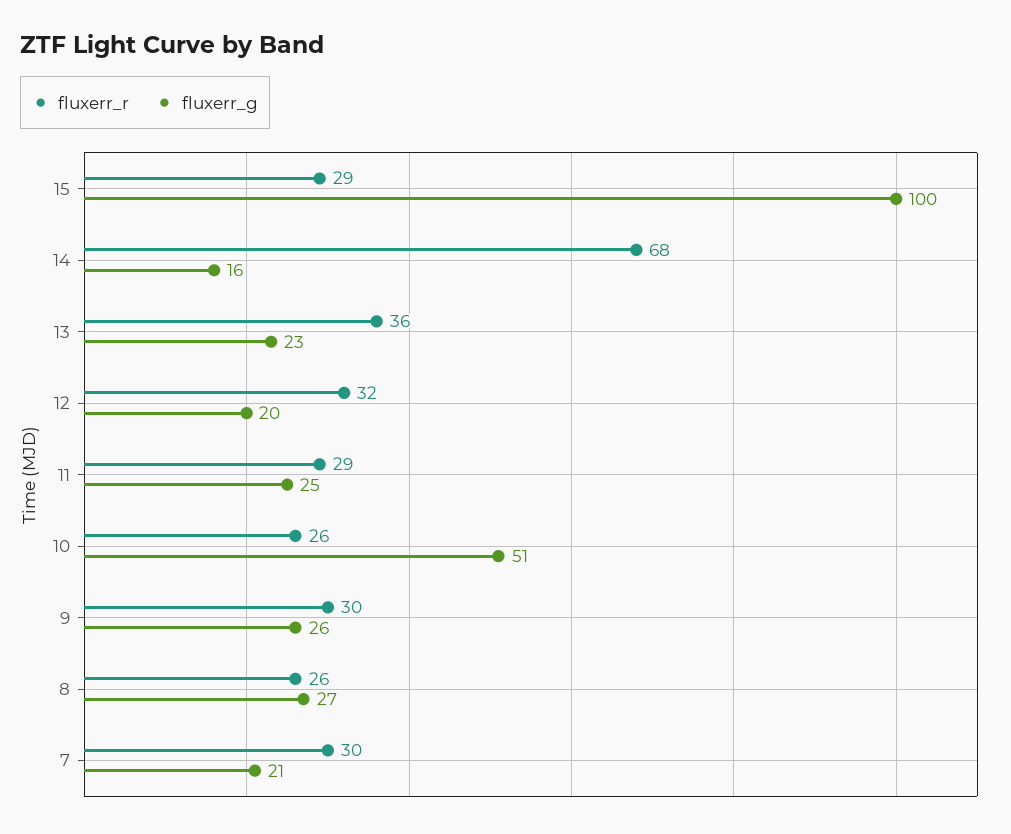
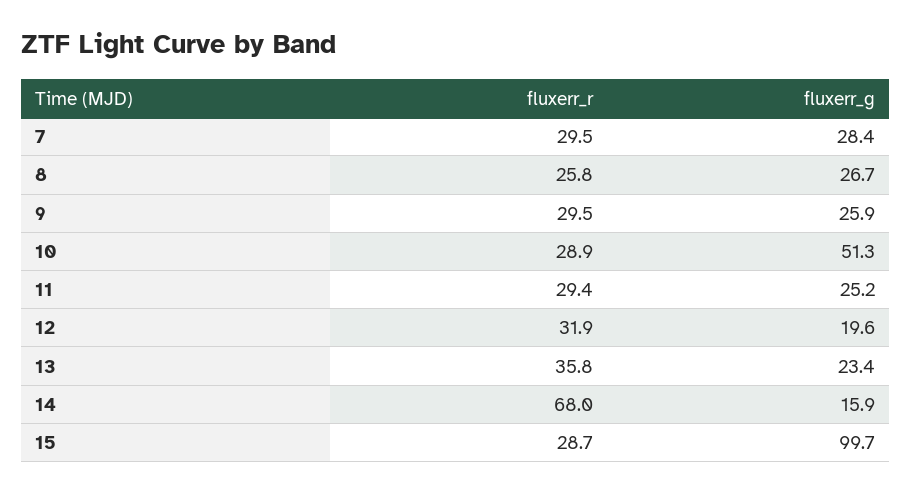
  {
    "fluxerr_r": {
      "15": 28.7,
      "14": 68,
      "13": 35.8,
      "12": 31.9,
      "11": 29.4,
-     "10": 26,
+     "10": 28.9,
      "9": 29.5,
      "8": 25.8,
      "7": 29.5
    },
    "fluxerr_g": {
      "15": 99.7,
      "14": 15.9,
      "13": 23.4,
      "12": 19.6,
      "11": 25.2,
      "10": 51.3,
      "9": 25.9,
      "8": 26.7,
-     "7": 21
+     "7": 28.4
    }
  }

